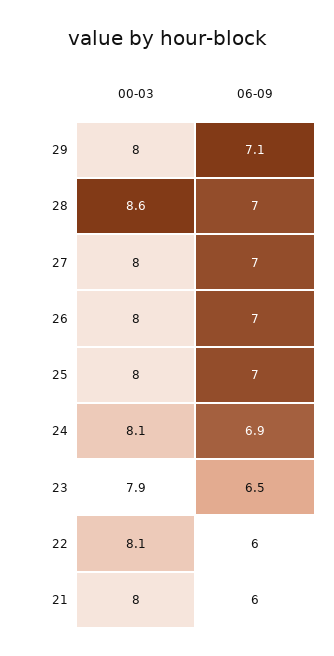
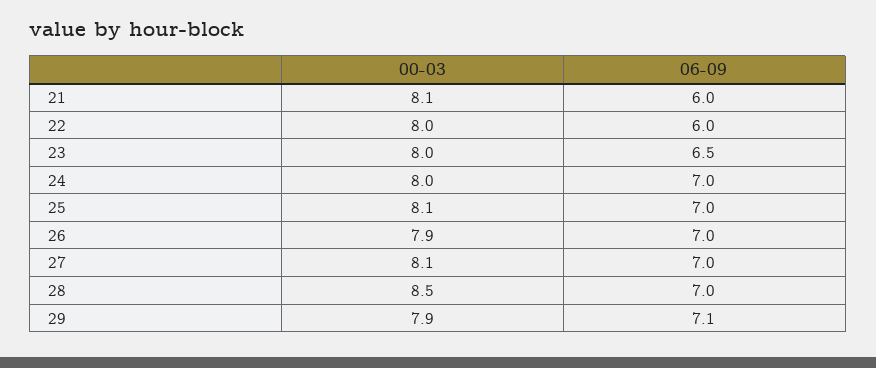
  {
    "00-03": {
-     "29": 8,
+     "29": 7.9,
-     "28": 8.6,
+     "28": 8.5,
-     "27": 8,
+     "27": 8.1,
-     "26": 8,
+     "26": 7.9,
-     "25": 8,
+     "25": 8.1,
-     "24": 8.1,
+     "24": 8,
-     "23": 7.9,
+     "23": 8,
-     "22": 8.1,
+     "22": 8,
-     "21": 8
+     "21": 8.1
    },
    "06-09": {
      "29": 7.1,
      "28": 7,
      "27": 7,
      "26": 7,
      "25": 7,
-     "24": 6.9,
+     "24": 7,
      "23": 6.5,
      "22": 6,
      "21": 6
    }
  }

